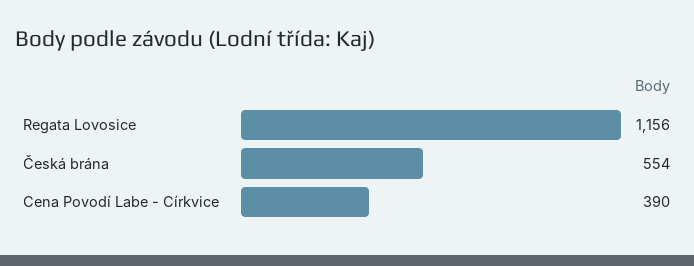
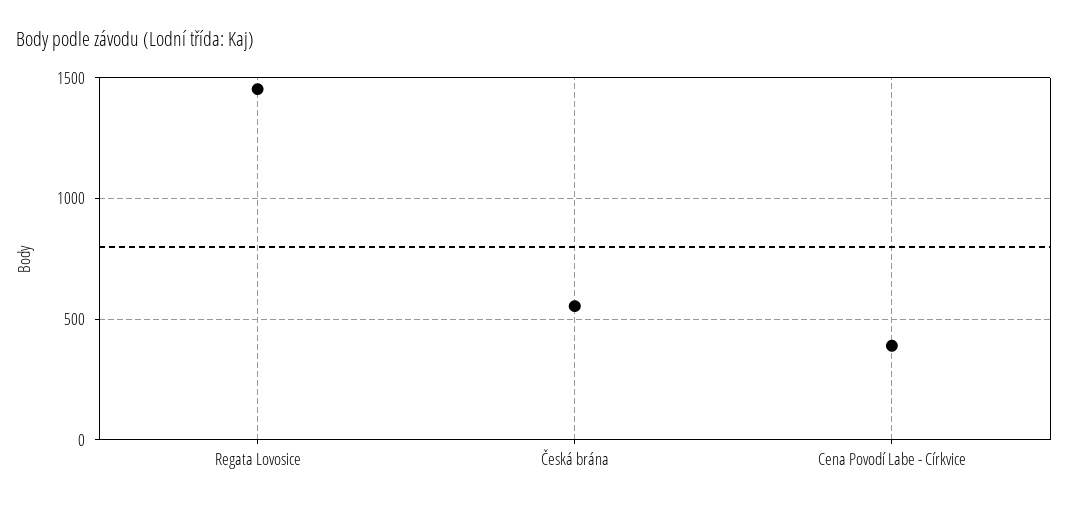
  {
-   "Regata Lovosice": 1156,
+   "Regata Lovosice": 1450,
    "Česká brána": 554,
    "Cena Povodí Labe - Církvice": 390
  }

